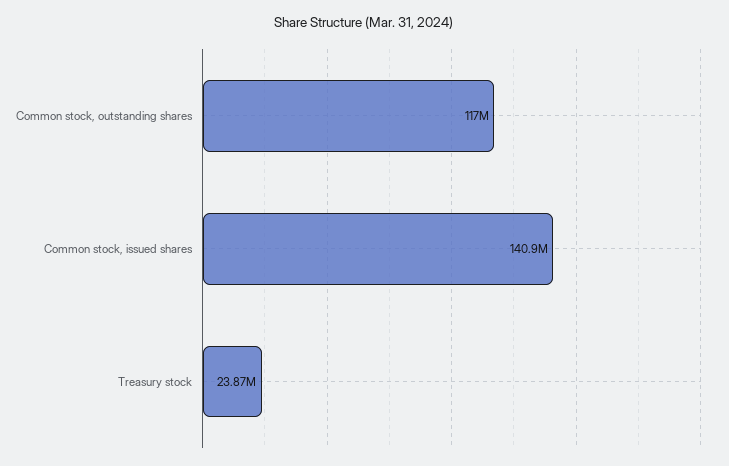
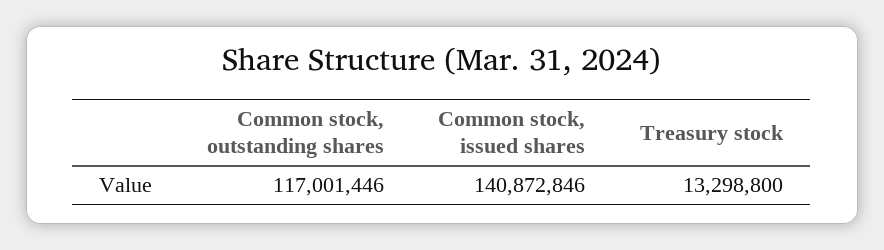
  {
    "Common stock, outstanding shares": 117001446,
    "Common stock, issued shares": 140872846,
-   "Treasury stock": 23870000
+   "Treasury stock": 13298800
  }

